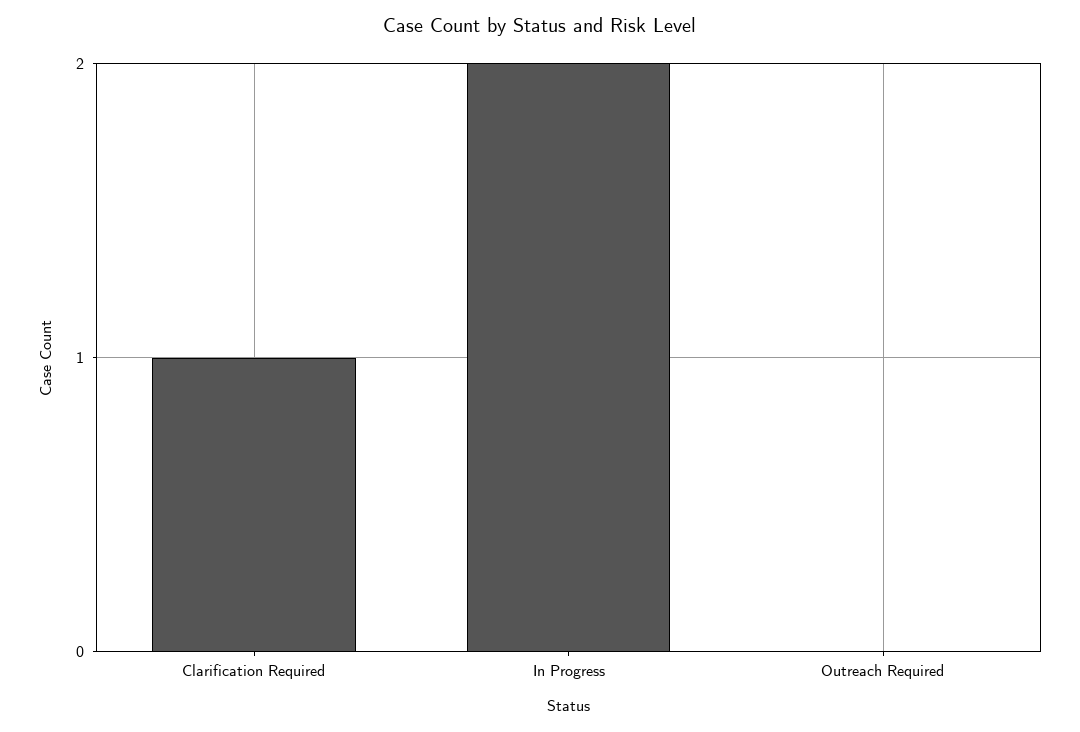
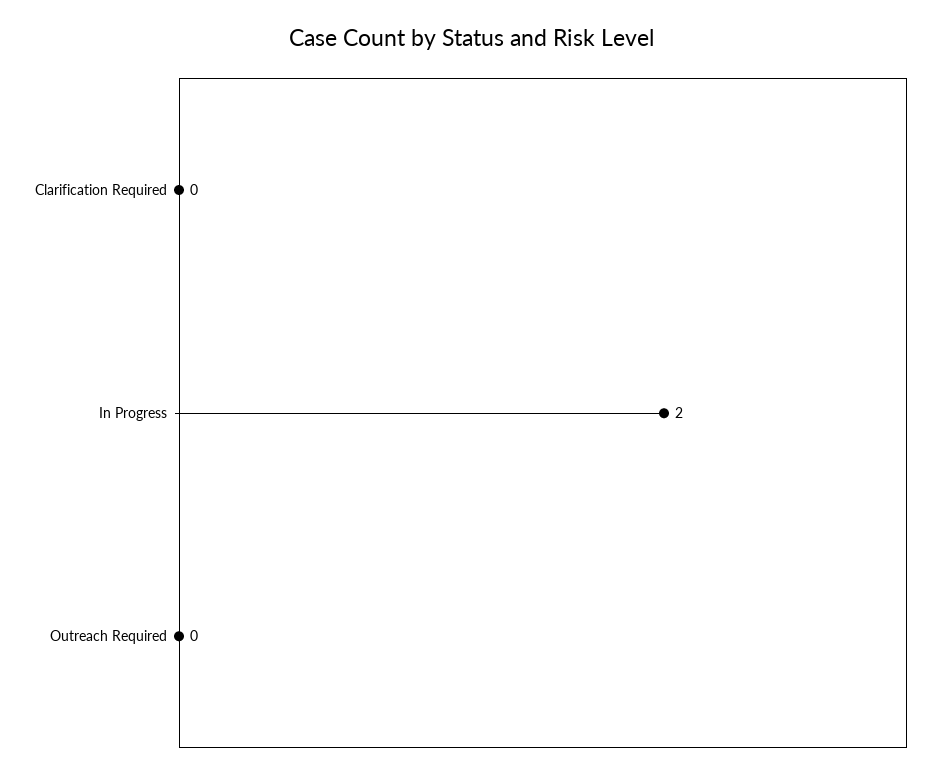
  {
-   "Clarification Required": 1,
+   "Clarification Required": 0,
    "In Progress": 2,
    "Outreach Required": 0
  }

